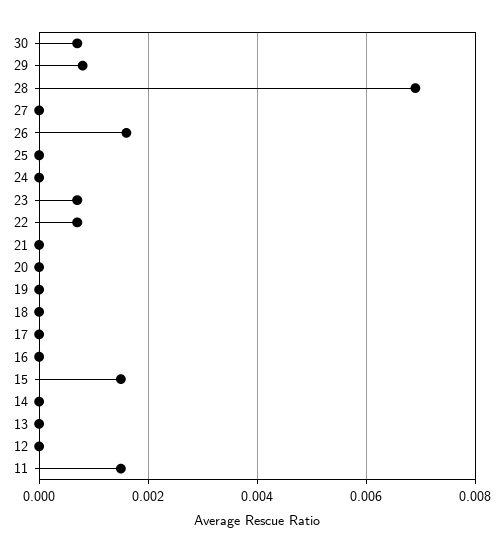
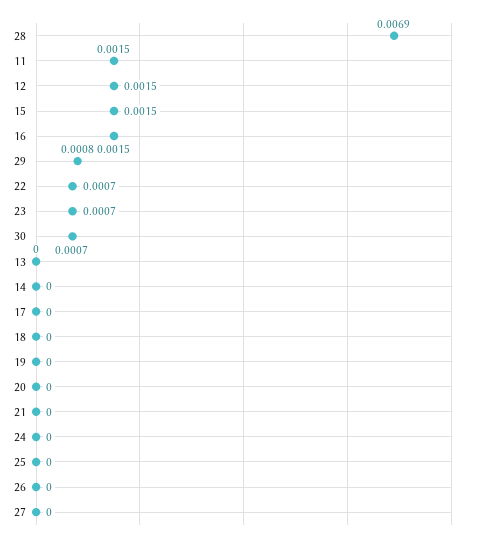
  {
    "30": 0.0007,
    "29": 0.0008,
    "28": 0.0069,
    "27": 0,
-   "26": 0.0015,
+   "26": 0,
    "25": 0,
    "24": 0,
    "23": 0.0007,
    "22": 0.0007,
    "21": 0,
    "20": 0,
    "19": 0,
    "18": 0,
    "17": 0,
-   "16": 0,
+   "16": 0.0015,
    "15": 0.0015,
    "14": 0,
    "13": 0,
-   "12": 0,
+   "12": 0.0015,
    "11": 0.0015
  }

